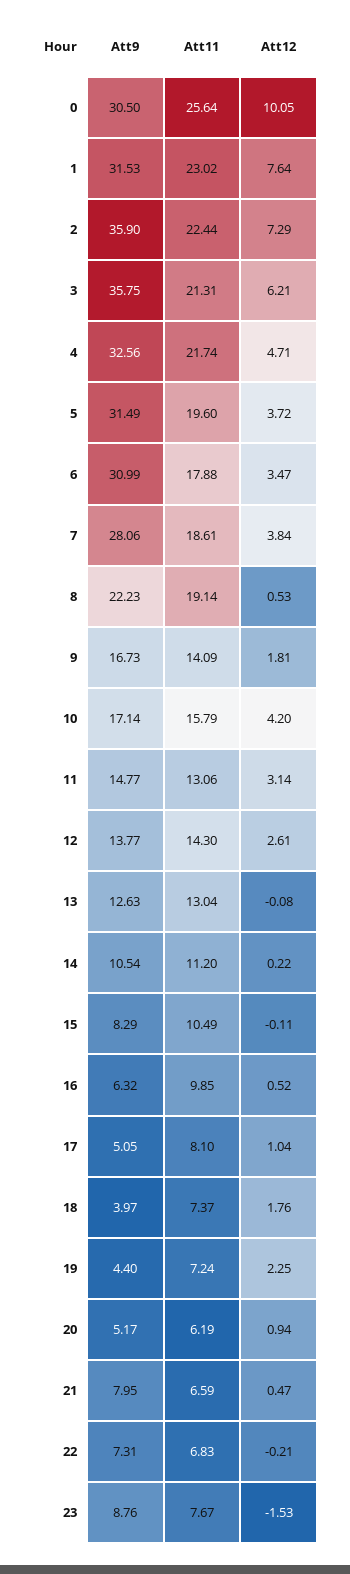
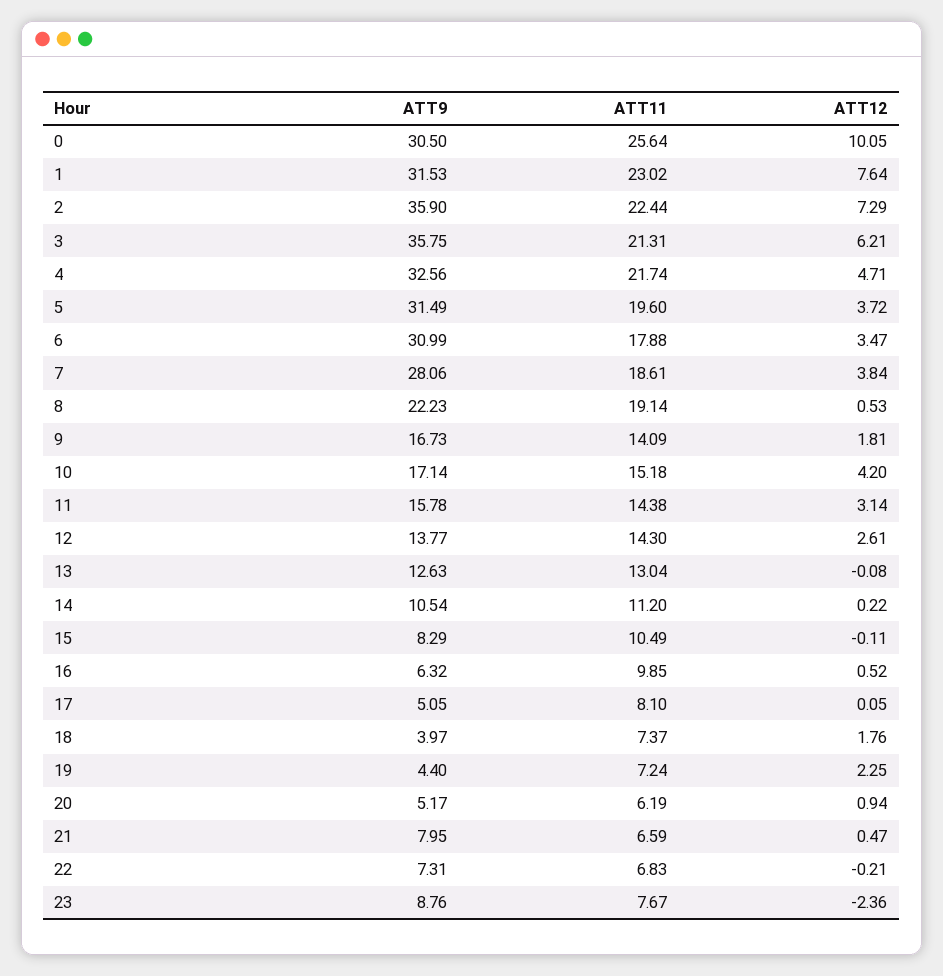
  {
    "Att9": {
      "0": 30.5,
      "1": 31.53,
      "2": 35.9,
      "3": 35.75,
      "4": 32.56,
      "5": 31.49,
      "6": 30.99,
      "7": 28.06,
      "8": 22.23,
      "9": 16.73,
      "10": 17.14,
-     "11": 14.77,
+     "11": 15.78,
      "12": 13.77,
      "13": 12.63,
      "14": 10.54,
      "15": 8.29,
      "16": 6.32,
      "17": 5.05,
      "18": 3.97,
      "19": 4.4,
      "20": 5.17,
      "21": 7.95,
      "22": 7.31,
      "23": 8.76
    },
    "Att11": {
      "0": 25.64,
      "1": 23.02,
      "2": 22.44,
      "3": 21.31,
      "4": 21.74,
      "5": 19.6,
      "6": 17.88,
      "7": 18.61,
      "8": 19.14,
      "9": 14.09,
-     "10": 15.79,
+     "10": 15.18,
-     "11": 13.06,
+     "11": 14.38,
      "12": 14.3,
      "13": 13.04,
      "14": 11.2,
      "15": 10.49,
      "16": 9.85,
      "17": 8.1,
      "18": 7.37,
      "19": 7.24,
      "20": 6.19,
      "21": 6.59,
      "22": 6.83,
      "23": 7.67
    },
    "Att12": {
      "0": 10.05,
      "1": 7.64,
      "2": 7.29,
      "3": 6.21,
      "4": 4.71,
      "5": 3.72,
      "6": 3.47,
      "7": 3.84,
      "8": 0.53,
      "9": 1.81,
      "10": 4.2,
      "11": 3.14,
      "12": 2.61,
      "13": -0.08,
      "14": 0.22,
      "15": -0.11,
      "16": 0.52,
-     "17": 1.04,
+     "17": 0.05,
      "18": 1.76,
      "19": 2.25,
      "20": 0.94,
      "21": 0.47,
      "22": -0.21,
-     "23": -1.53
+     "23": -2.36
    }
  }

